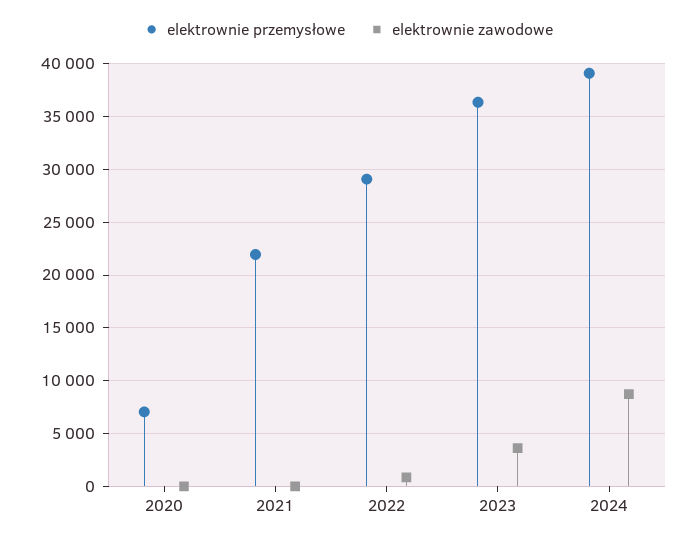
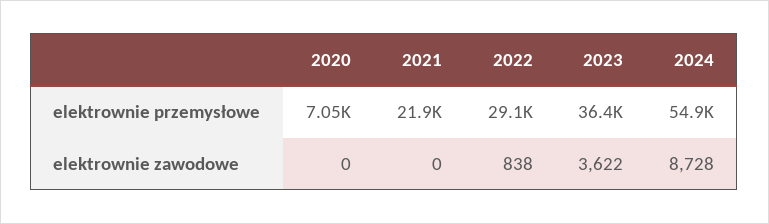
  {
    "elektrownie przemysłowe": {
      "2020": 7050,
      "2021": 21900,
      "2022": 29100,
      "2023": 36400,
-     "2024": 39000
+     "2024": 54900
    },
    "elektrownie zawodowe": {
      "2020": 0,
      "2021": 0,
      "2022": 838,
      "2023": 3622,
      "2024": 8728
    }
  }

